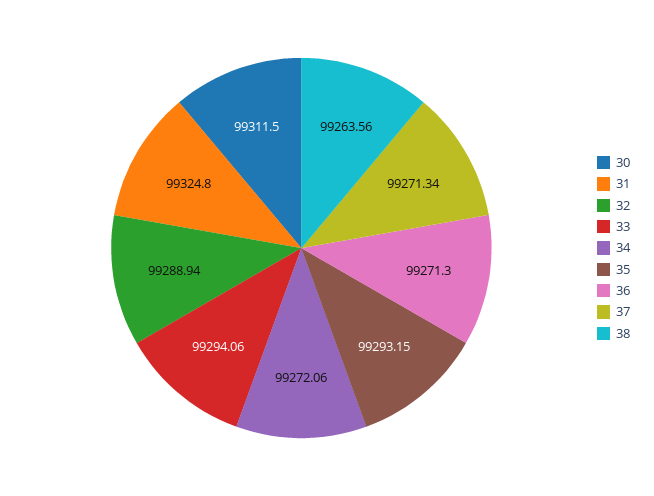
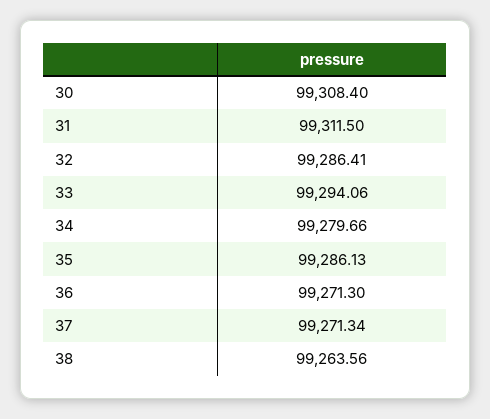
  {
-   "30": 99311.5,
+   "30": 99308.4,
-   "31": 99324.8,
+   "31": 99311.5,
-   "32": 99288.94,
+   "32": 99286.41,
    "33": 99294.06,
-   "34": 99272.06,
+   "34": 99279.66,
-   "35": 99293.15,
+   "35": 99286.13,
    "36": 99271.3,
    "37": 99271.34,
    "38": 99263.56
  }

